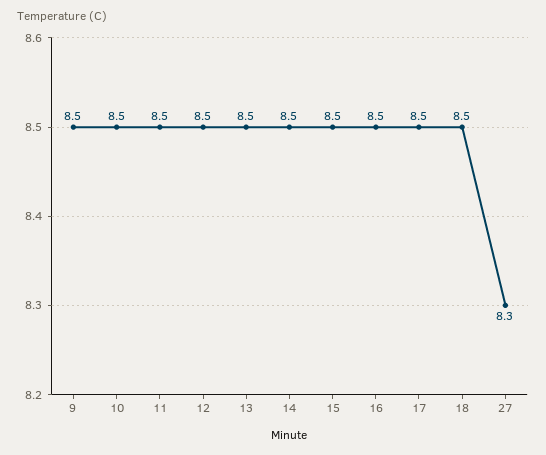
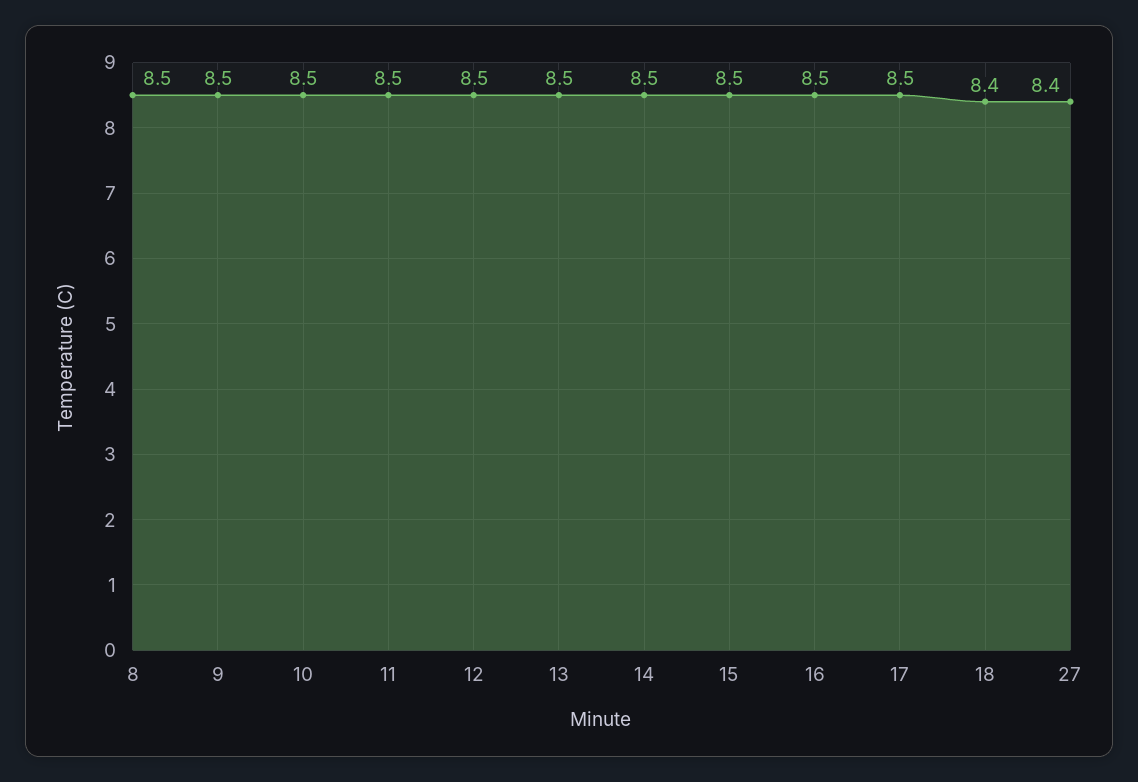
  {
    "9": 8.5,
    "10": 8.5,
    "11": 8.5,
    "12": 8.5,
    "13": 8.5,
    "14": 8.5,
    "15": 8.5,
    "16": 8.5,
    "17": 8.5,
-   "18": 8.5,
+   "18": 8.4,
-   "27": 8.3
+   "27": 8.4,
+   "8": 8.5
  }

